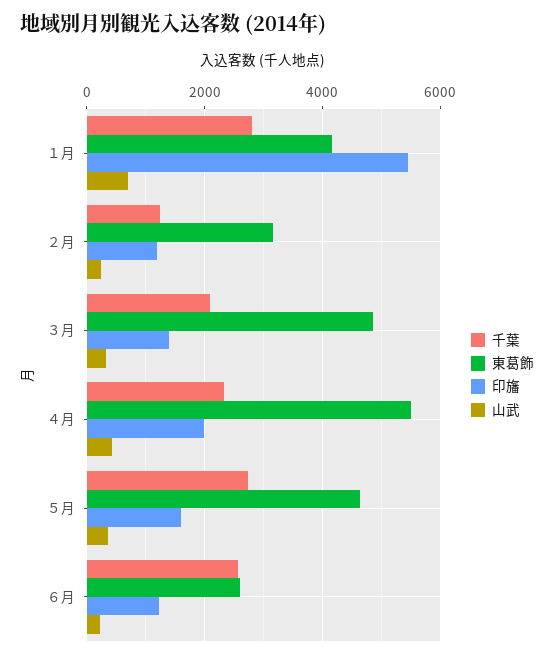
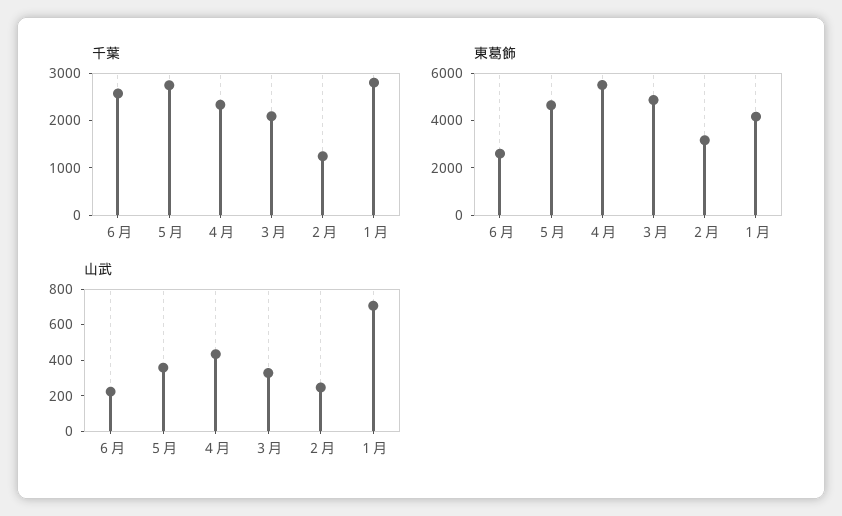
  {
    "千葉": {
      "１月": 2800,
      "２月": 1200,
      "３月": 2000,
      "４月": 2400,
      "５月": 2800,
      "６月": 2600
    },
    "東葛飾": {
      "１月": 4200,
      "２月": 3200,
      "３月": 4800,
      "４月": 5400,
      "５月": 4600,
      "６月": 2600
    },
-   "印旛": {
-     "１月": 5400,
-     "２月": 1200,
-     "３月": 1400,
-     "４月": 2000,
-     "５月": 1600,
-     "６月": 1200
-   },
    "山武": {
      "１月": 700,
      "２月": 250,
      "３月": 350,
      "４月": 450,
      "５月": 350,
      "６月": 200
    }
  }

